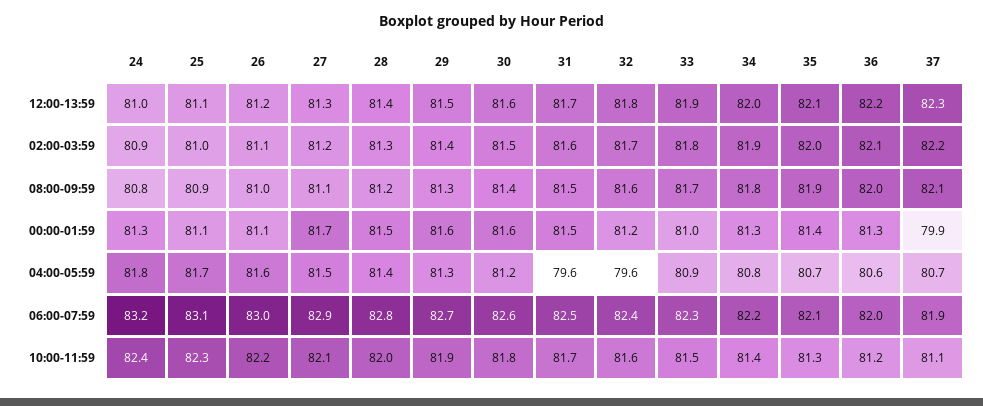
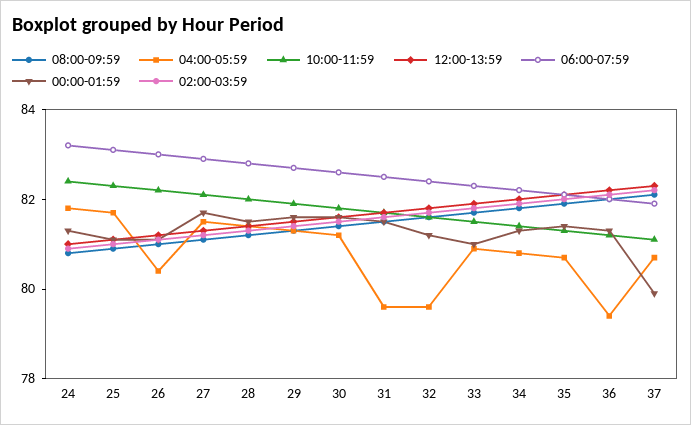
  {
    "12:00-13:59": {
      "24": 81,
      "25": 81.1,
      "26": 81.2,
      "27": 81.3,
      "28": 81.4,
      "29": 81.5,
      "30": 81.6,
      "31": 81.7,
      "32": 81.8,
      "33": 81.9,
      "34": 82,
      "35": 82.1,
      "36": 82.2,
      "37": 82.3
    },
    "02:00-03:59": {
      "24": 80.9,
      "25": 81,
      "26": 81.1,
      "27": 81.2,
      "28": 81.3,
      "29": 81.4,
      "30": 81.5,
      "31": 81.6,
      "32": 81.7,
      "33": 81.8,
      "34": 81.9,
      "35": 82,
      "36": 82.1,
      "37": 82.2
    },
    "08:00-09:59": {
      "24": 80.8,
      "25": 80.9,
      "26": 81,
      "27": 81.1,
      "28": 81.2,
      "29": 81.3,
      "30": 81.4,
      "31": 81.5,
      "32": 81.6,
      "33": 81.7,
      "34": 81.8,
      "35": 81.9,
      "36": 82,
      "37": 82.1
    },
    "00:00-01:59": {
      "24": 81.3,
      "25": 81.1,
      "26": 81.1,
      "27": 81.7,
      "28": 81.5,
      "29": 81.6,
      "30": 81.6,
      "31": 81.5,
      "32": 81.2,
      "33": 81,
      "34": 81.3,
      "35": 81.4,
      "36": 81.3,
      "37": 79.9
    },
    "04:00-05:59": {
      "24": 81.8,
      "25": 81.7,
-     "26": 81.6,
+     "26": 80.5,
      "27": 81.5,
      "28": 81.4,
      "29": 81.3,
      "30": 81.2,
      "31": 79.6,
      "32": 79.6,
      "33": 80.9,
      "34": 80.8,
      "35": 80.7,
-     "36": 80.6,
+     "36": 79.5,
      "37": 80.7
    },
    "06:00-07:59": {
      "24": 83.2,
      "25": 83.1,
      "26": 83,
      "27": 82.9,
      "28": 82.8,
      "29": 82.7,
      "30": 82.6,
      "31": 82.5,
      "32": 82.4,
      "33": 82.3,
      "34": 82.2,
      "35": 82.1,
      "36": 82,
      "37": 81.9
    },
    "10:00-11:59": {
      "24": 82.4,
      "25": 82.3,
      "26": 82.2,
      "27": 82.1,
      "28": 82,
      "29": 81.9,
      "30": 81.8,
      "31": 81.7,
      "32": 81.6,
      "33": 81.5,
      "34": 81.4,
      "35": 81.3,
      "36": 81.2,
      "37": 81.1
    }
  }

